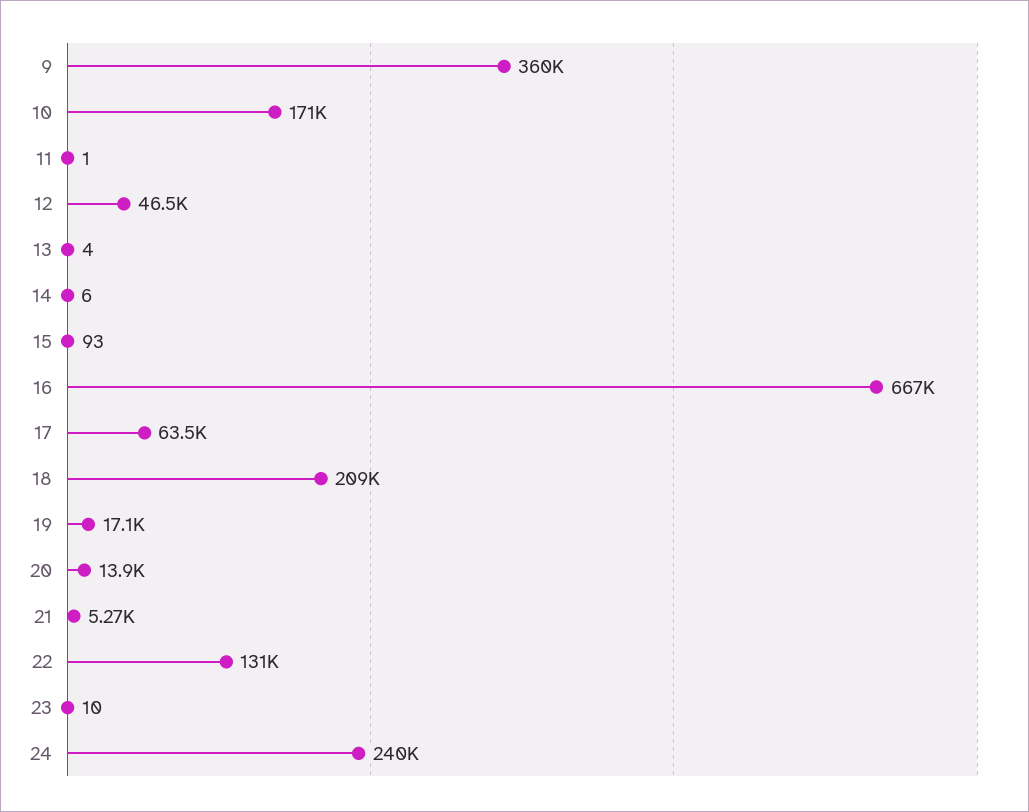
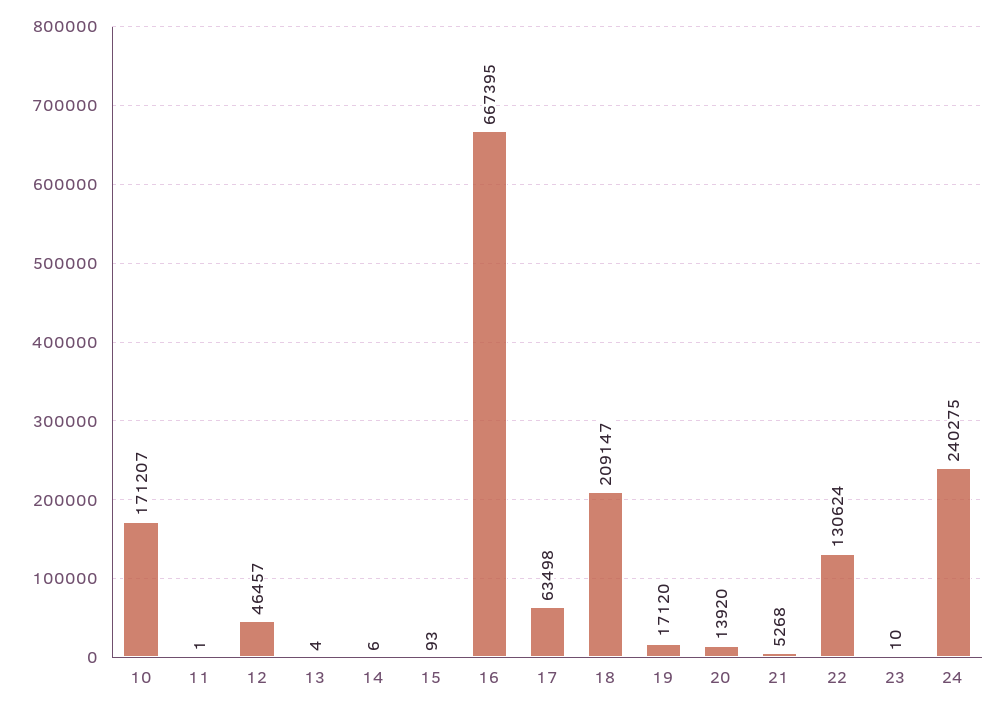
  {
-   "9": 360000,
    "10": 171207,
    "11": 1,
    "12": 46457,
    "13": 4,
    "14": 6,
    "15": 93,
    "16": 667395,
    "17": 63498,
    "18": 209147,
    "19": 17120,
    "20": 13920,
    "21": 5268,
    "22": 130624,
    "23": 10,
    "24": 240275
  }

